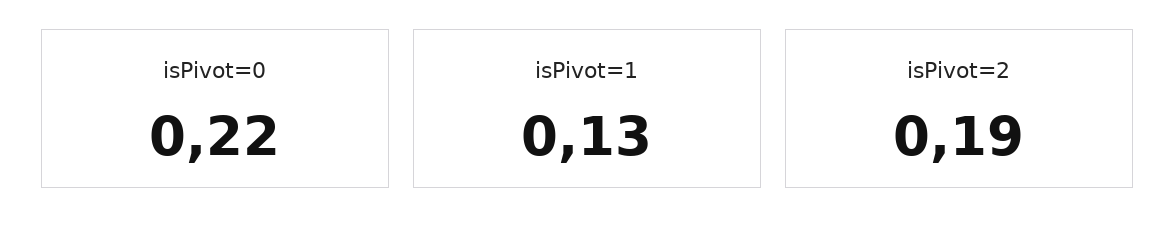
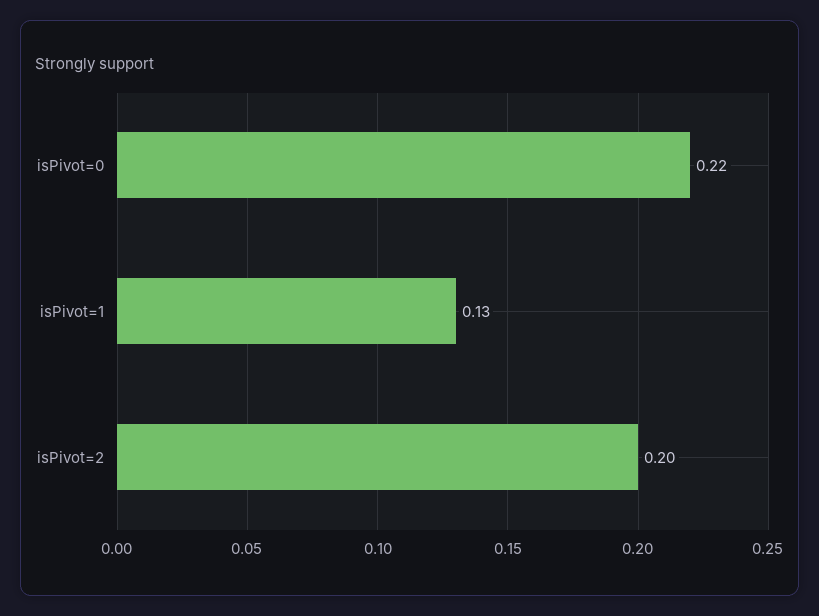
  {
    "isPivot=0": 0.22,
    "isPivot=1": 0.13,
-   "isPivot=2": 0.19
+   "isPivot=2": 0.2
  }

